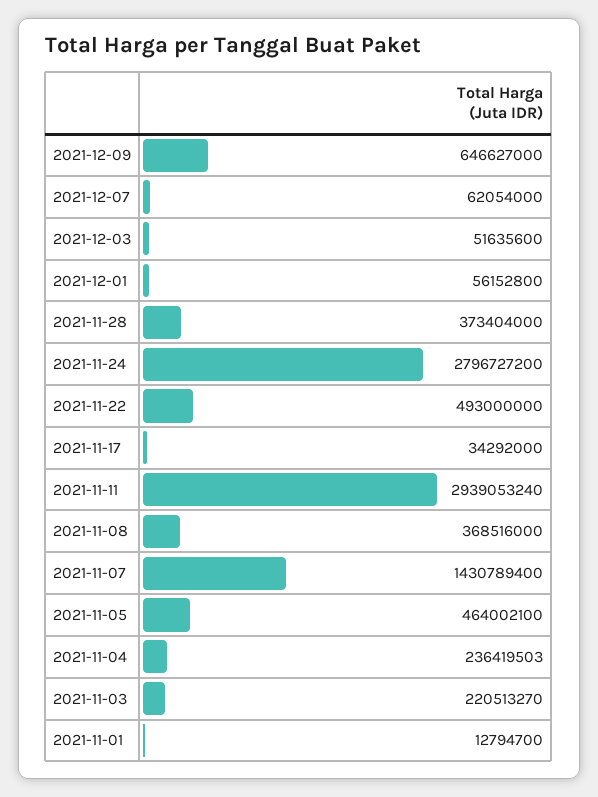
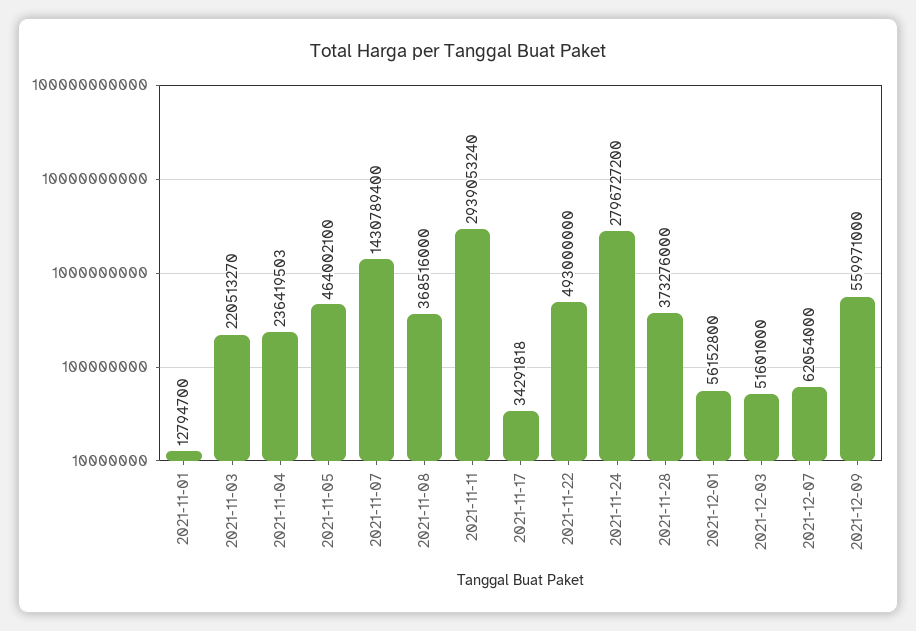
  {
-   "2021-12-09": 646627000,
+   "2021-12-09": 559971000,
    "2021-12-07": 62054000,
-   "2021-12-03": 51635600,
+   "2021-12-03": 51601000,
    "2021-12-01": 56152800,
-   "2021-11-28": 373404000,
+   "2021-11-28": 373276000,
    "2021-11-24": 2796727200,
    "2021-11-22": 493000000,
-   "2021-11-17": 34292000,
+   "2021-11-17": 34291818,
    "2021-11-11": 2939053240,
    "2021-11-08": 368516000,
    "2021-11-07": 1430789400,
    "2021-11-05": 464002100,
    "2021-11-04": 236419503,
    "2021-11-03": 220513270,
    "2021-11-01": 12794700
  }

